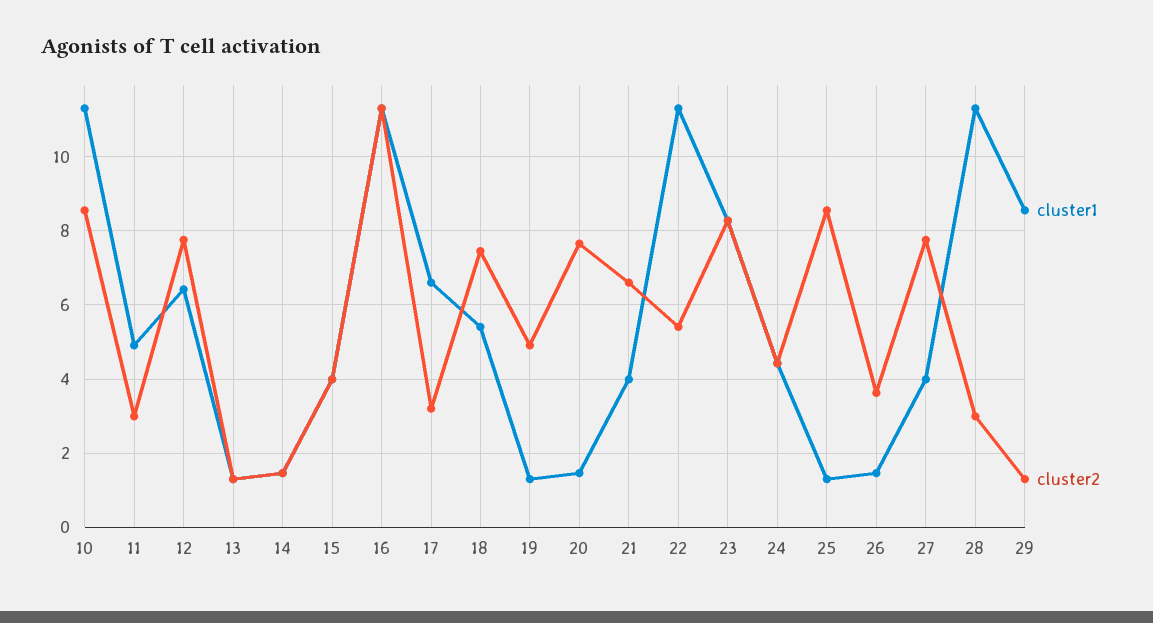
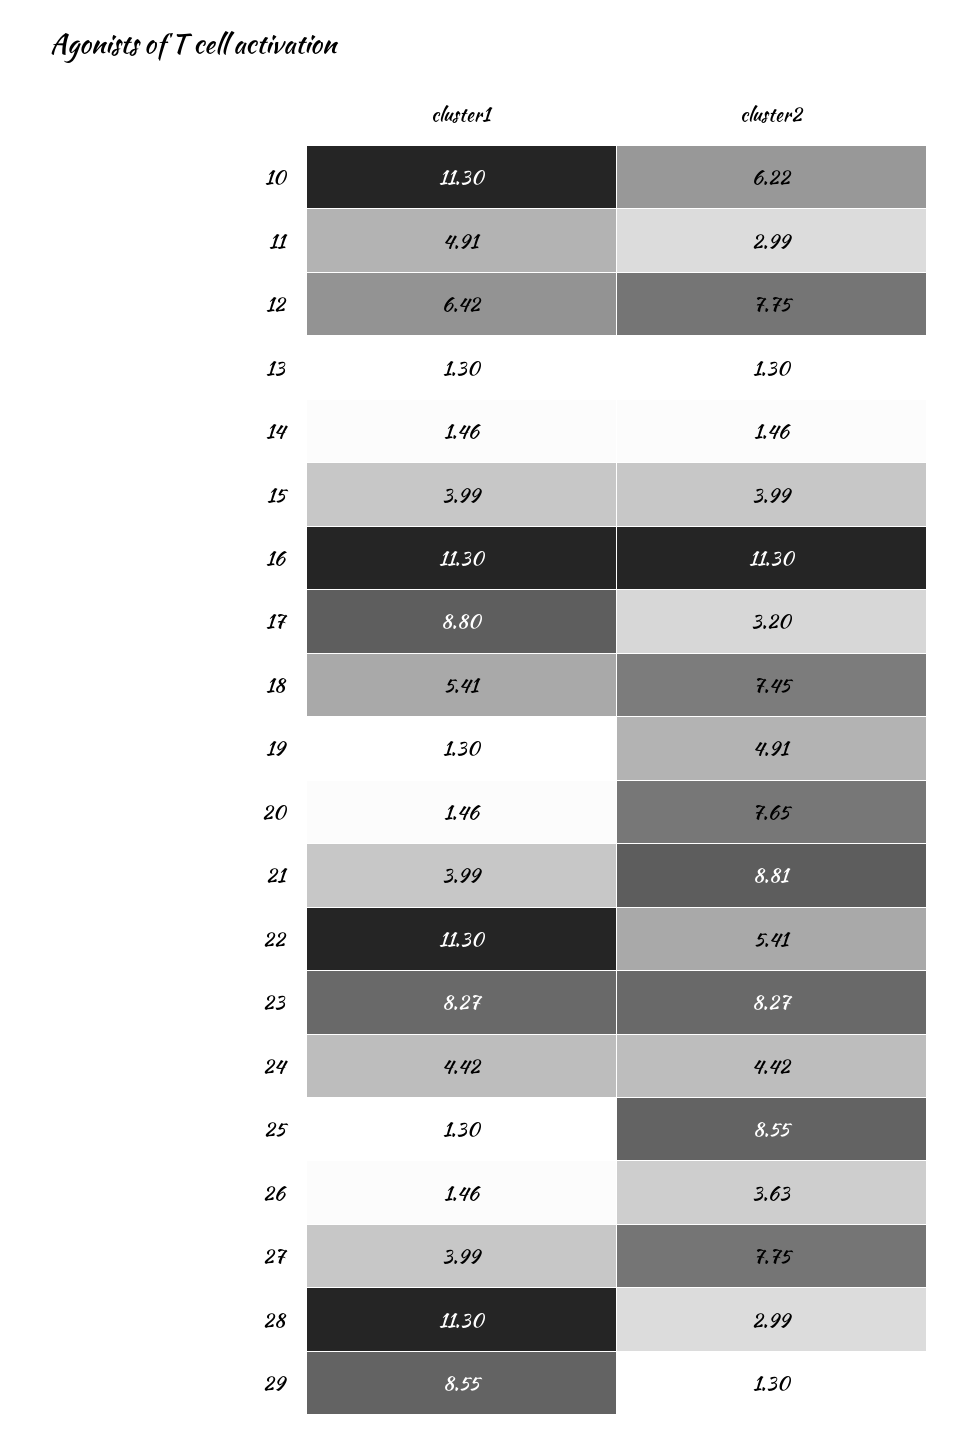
  {
    "cluster1": {
      "10": 11.3,
      "11": 4.91,
      "12": 6.42,
      "13": 1.3,
      "14": 1.46,
      "15": 3.99,
      "16": 11.3,
-     "17": 6.6,
+     "17": 8.8,
      "18": 5.41,
      "19": 1.3,
      "20": 1.46,
      "21": 3.99,
      "22": 11.3,
      "23": 8.27,
      "24": 4.42,
      "25": 1.3,
      "26": 1.46,
      "27": 3.99,
      "28": 11.3,
      "29": 8.55
    },
    "cluster2": {
-     "10": 8.6,
+     "10": 6.22,
      "11": 2.99,
      "12": 7.75,
      "13": 1.3,
      "14": 1.46,
      "15": 3.99,
      "16": 11.3,
      "17": 3.2,
      "18": 7.45,
      "19": 4.91,
      "20": 7.65,
-     "21": 6.6,
+     "21": 8.81,
      "22": 5.41,
      "23": 8.27,
      "24": 4.42,
      "25": 8.55,
      "26": 3.63,
      "27": 7.75,
      "28": 2.99,
      "29": 1.3
    }
  }

